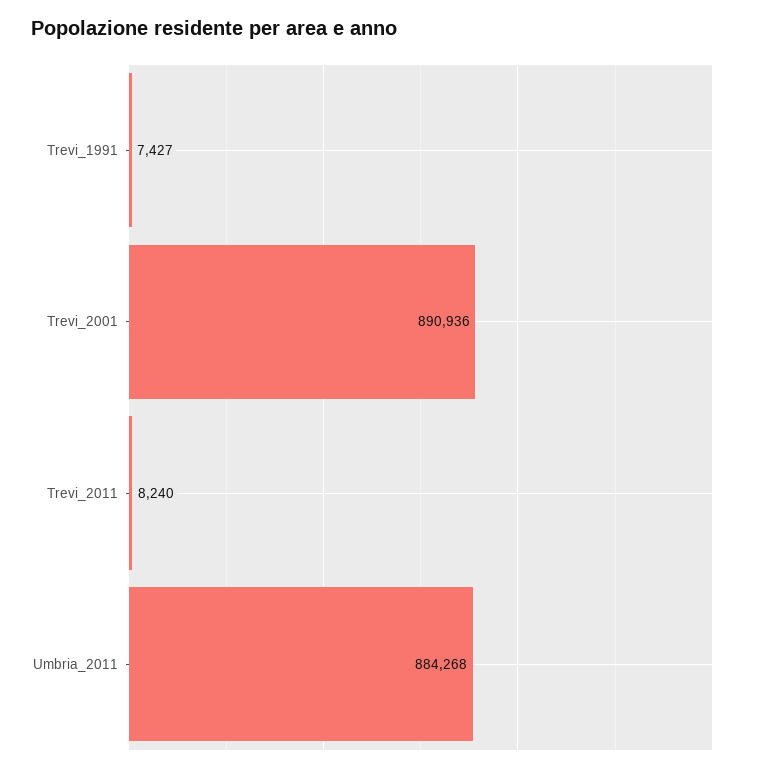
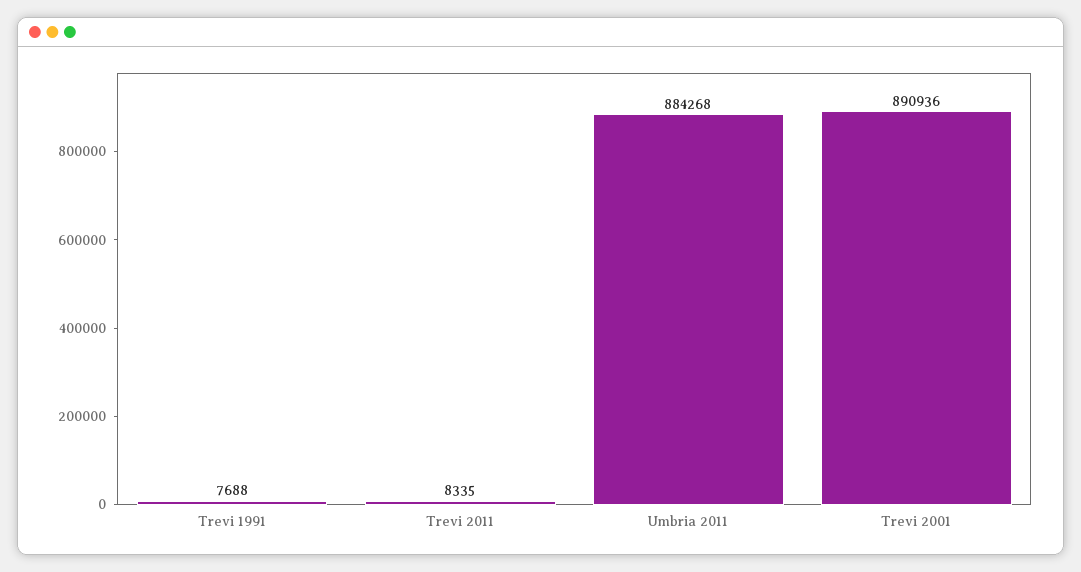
  {
-   "Trevi_1991": 7427,
+   "Trevi_1991": 7688,
    "Trevi_2001": 890936,
-   "Trevi_2011": 8240,
+   "Trevi_2011": 8335,
    "Umbria_2011": 884268
  }

